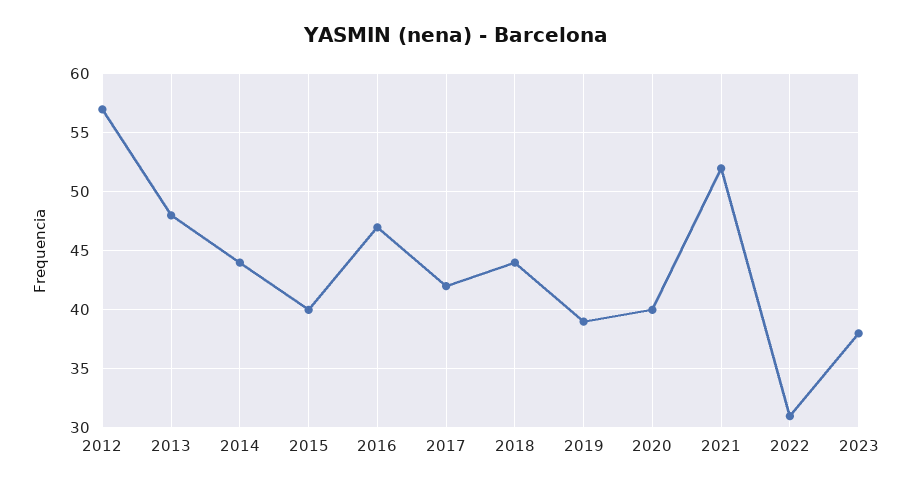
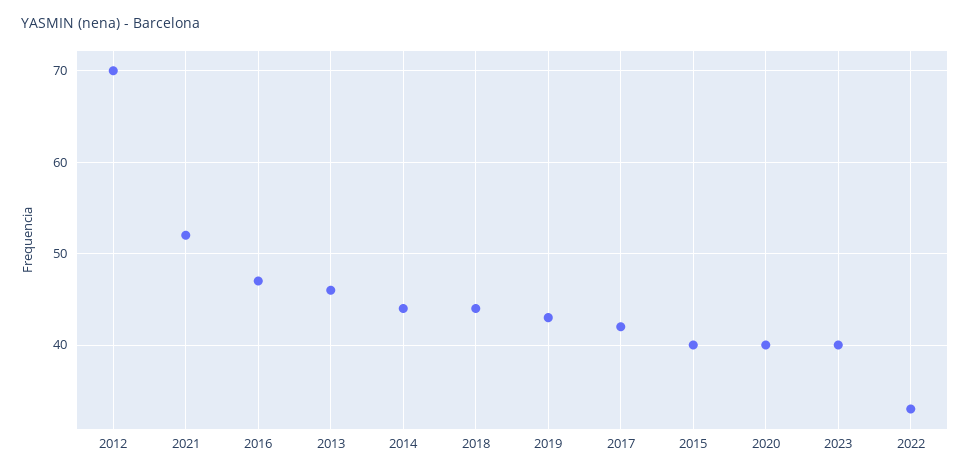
  {
-   "2012": 57,
+   "2012": 70,
-   "2013": 48,
+   "2013": 46,
    "2014": 44,
    "2015": 40,
    "2016": 47,
    "2017": 42,
    "2018": 44,
-   "2019": 39,
+   "2019": 43,
    "2020": 40,
    "2021": 52,
-   "2022": 31,
+   "2022": 33,
-   "2023": 38
+   "2023": 40
  }

